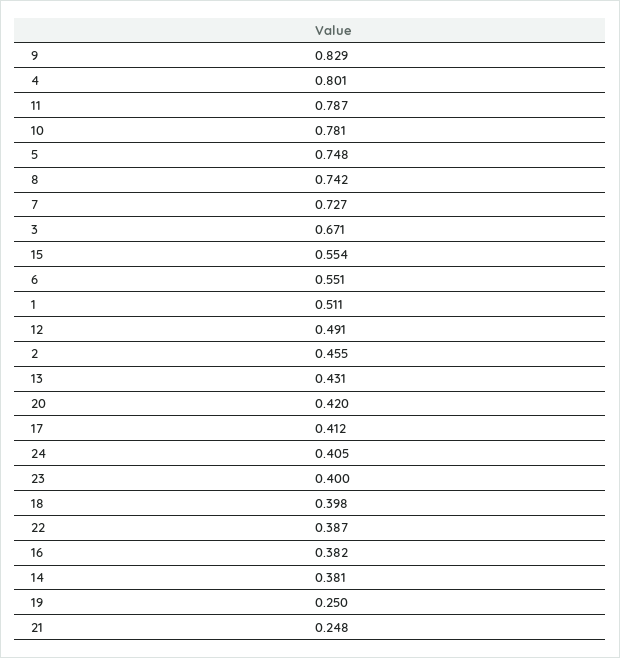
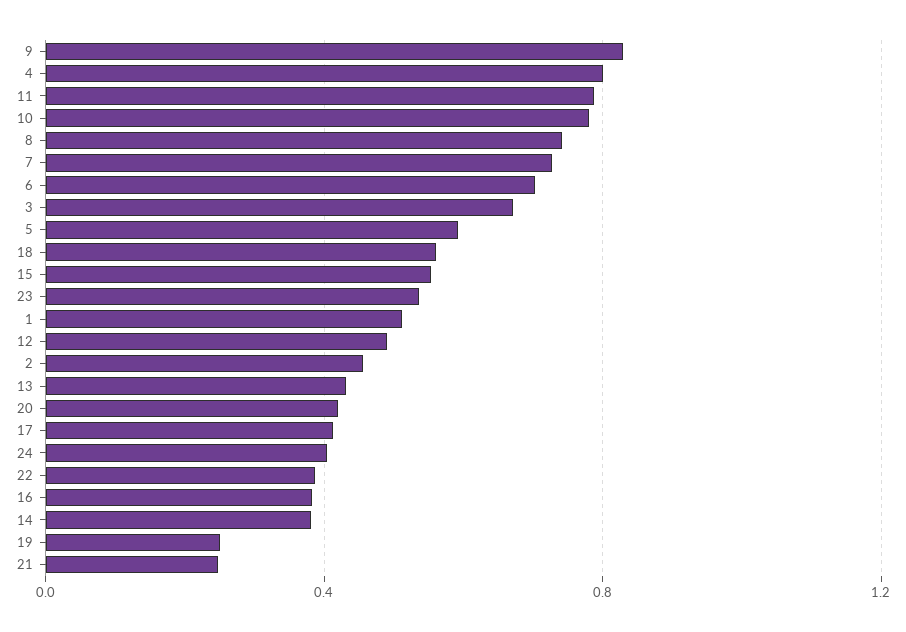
  {
    "9": 0.829,
    "4": 0.801,
    "11": 0.787,
    "10": 0.781,
-   "5": 0.748,
+   "5": 0.6,
    "8": 0.742,
    "7": 0.727,
    "3": 0.671,
    "15": 0.554,
-   "6": 0.551,
+   "6": 0.7,
    "1": 0.511,
    "12": 0.491,
    "2": 0.455,
    "13": 0.431,
    "20": 0.42,
    "17": 0.412,
    "24": 0.405,
-   "23": 0.4,
+   "23": 0.55,
-   "18": 0.398,
+   "18": 0.55,
    "22": 0.387,
    "16": 0.382,
    "14": 0.381,
    "19": 0.25,
    "21": 0.248
  }

